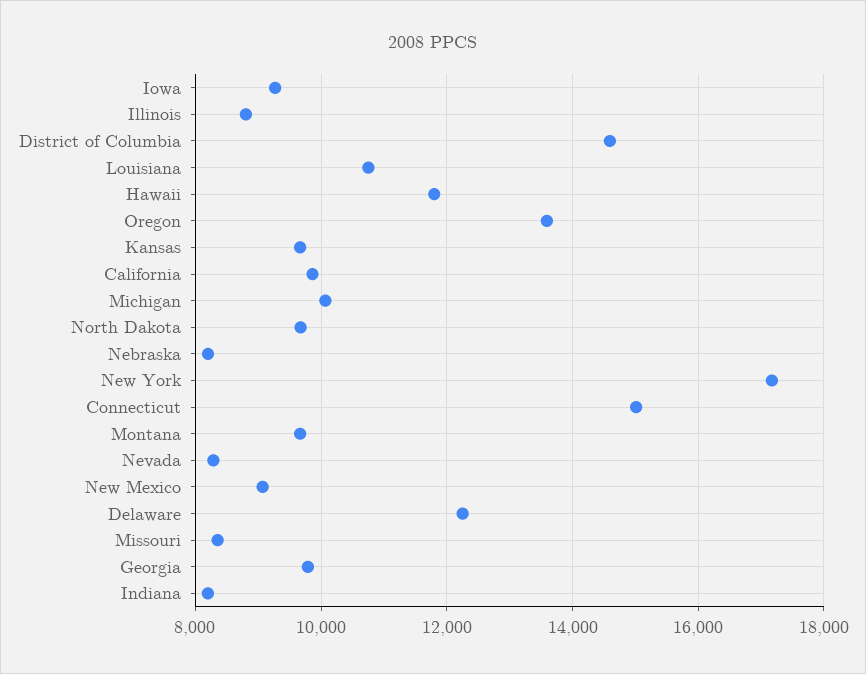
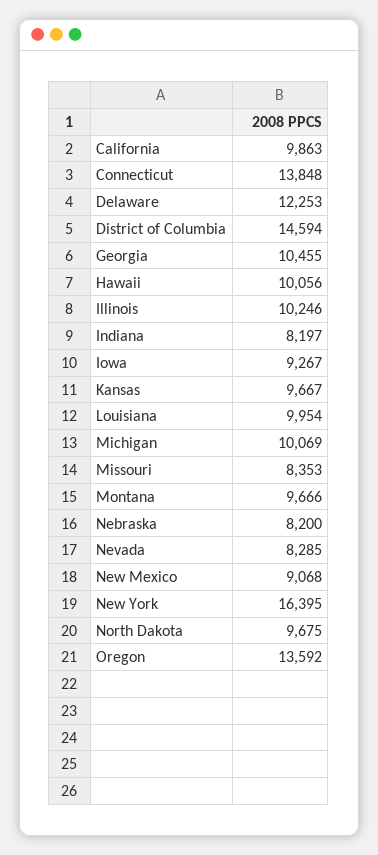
  {
    "Iowa": 9267,
-   "Illinois": 8800,
+   "Illinois": 10246,
    "District of Columbia": 14594,
-   "Louisiana": 10800,
+   "Louisiana": 9954,
-   "Hawaii": 11800,
+   "Hawaii": 10056,
    "Oregon": 13592,
    "Kansas": 9667,
    "California": 9863,
    "Michigan": 10069,
    "North Dakota": 9675,
    "Nebraska": 8200,
-   "New York": 17200,
+   "New York": 16395,
-   "Connecticut": 15000,
+   "Connecticut": 13848,
    "Montana": 9666,
    "Nevada": 8285,
    "New Mexico": 9068,
    "Delaware": 12253,
    "Missouri": 8353,
-   "Georgia": 9800,
+   "Georgia": 10455,
    "Indiana": 8197
  }

